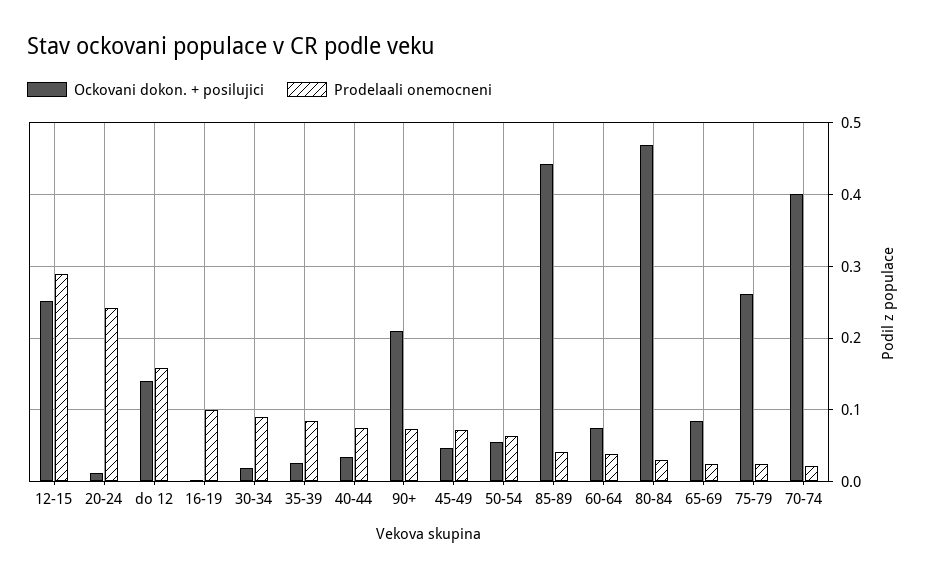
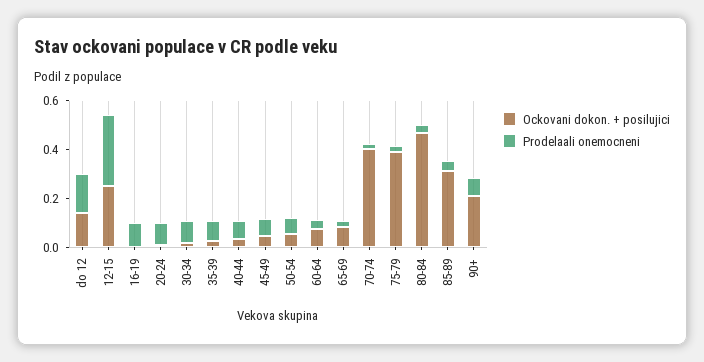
  {
    "Ockovani dokon. + posilujici": {
      "12-15": 0.25,
      "20-24": 0.01,
      "do 12": 0.14,
      "16-19": 0,
      "30-34": 0.02,
      "35-39": 0.03,
      "40-44": 0.03,
      "90+": 0.21,
      "45-49": 0.05,
      "50-54": 0.06,
-     "85-89": 0.44,
+     "85-89": 0.3,
      "60-64": 0.07,
      "80-84": 0.47,
      "65-69": 0.08,
-     "75-79": 0.26,
+     "75-79": 0.4,
      "70-74": 0.4
    },
    "Prodelaali onemocneni": {
      "12-15": 0.29,
-     "20-24": 0.24,
+     "20-24": 0.1,
      "do 12": 0.16,
      "16-19": 0.1,
      "30-34": 0.09,
      "35-39": 0.08,
      "40-44": 0.07,
      "90+": 0.07,
      "45-49": 0.07,
      "50-54": 0.06,
      "85-89": 0.04,
      "60-64": 0.04,
      "80-84": 0.03,
      "65-69": 0.02,
      "75-79": 0.02,
      "70-74": 0.02
    }
  }

